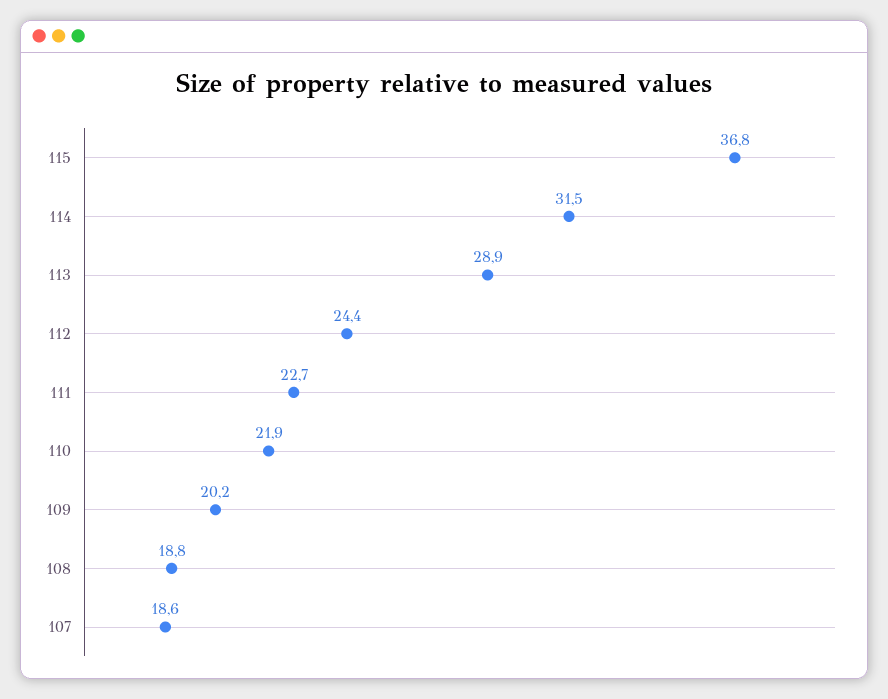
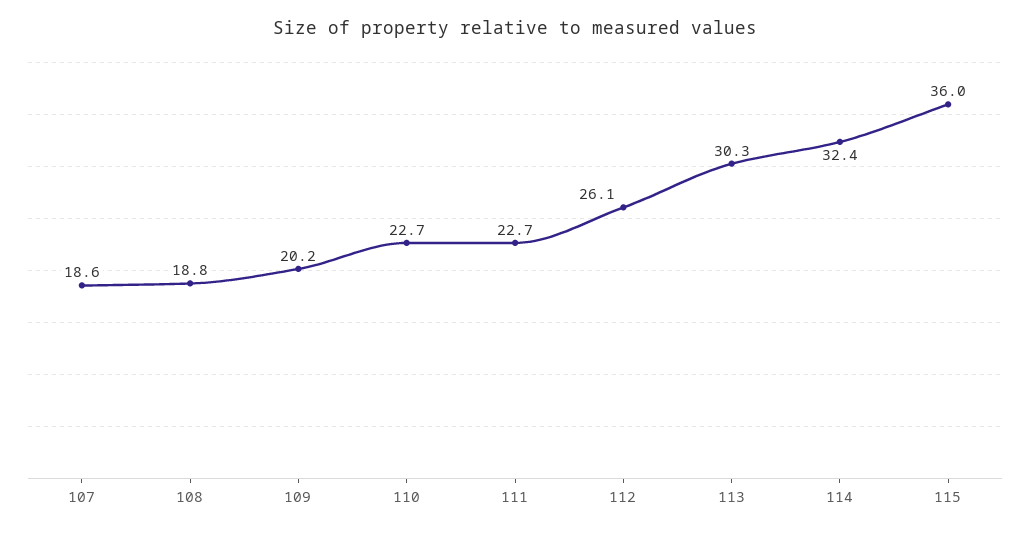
  {
-   "115": 36.8,
+   "115": 36,
-   "114": 31.5,
+   "114": 32.4,
-   "113": 28.9,
+   "113": 30.3,
-   "112": 24.4,
+   "112": 26.1,
    "111": 22.7,
-   "110": 21.9,
+   "110": 22.7,
    "109": 20.2,
    "108": 18.8,
    "107": 18.6
  }

